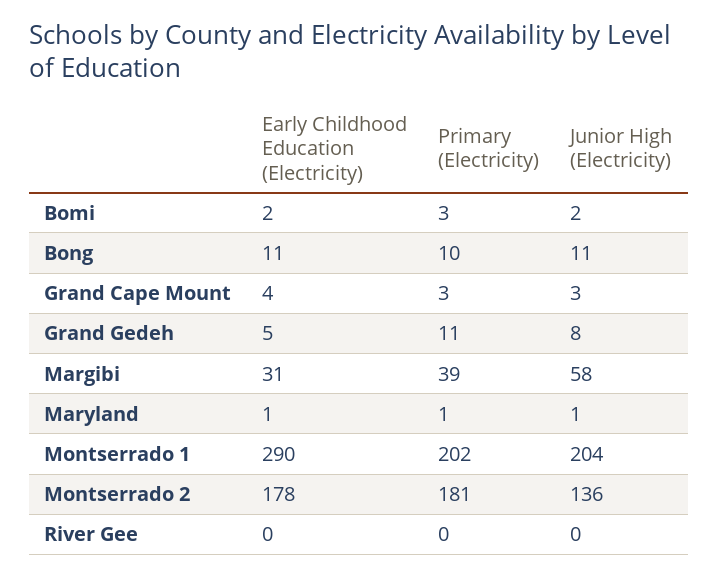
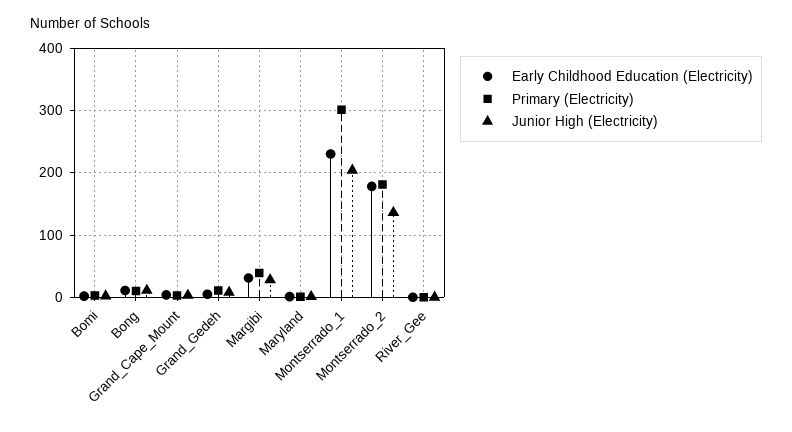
  {
    "Early Childhood Education (Electricity)": {
      "Bomi": 2,
      "Bong": 11,
      "Grand Cape Mount": 4,
      "Grand Gedeh": 5,
      "Margibi": 31,
      "Maryland": 1,
-     "Montserrado 1": 290,
+     "Montserrado 1": 230,
      "Montserrado 2": 178,
      "River Gee": 0
    },
    "Primary (Electricity)": {
      "Bomi": 3,
      "Bong": 10,
      "Grand Cape Mount": 3,
      "Grand Gedeh": 11,
      "Margibi": 39,
      "Maryland": 1,
-     "Montserrado 1": 202,
+     "Montserrado 1": 300,
      "Montserrado 2": 181,
      "River Gee": 0
    },
    "Junior High (Electricity)": {
      "Bomi": 2,
      "Bong": 11,
      "Grand Cape Mount": 3,
      "Grand Gedeh": 8,
-     "Margibi": 58,
+     "Margibi": 30,
      "Maryland": 1,
      "Montserrado 1": 204,
      "Montserrado 2": 136,
      "River Gee": 0
    }
  }

